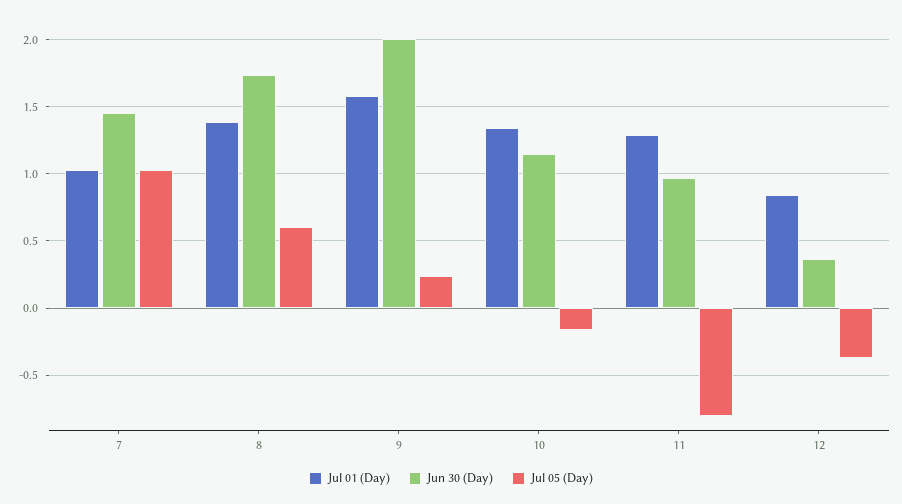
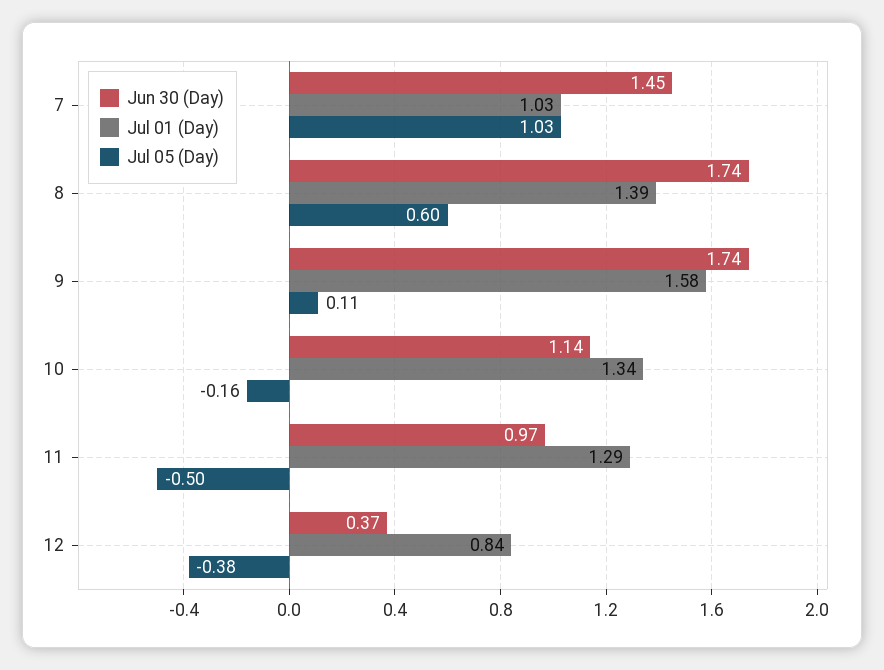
  {
    "Jul 01 (Day)": {
      "7": 1.03,
      "8": 1.39,
      "9": 1.58,
      "10": 1.34,
      "11": 1.29,
      "12": 0.84
    },
    "Jun 30 (Day)": {
      "7": 1.45,
      "8": 1.74,
-     "9": 2,
+     "9": 1.74,
      "10": 1.14,
      "11": 0.97,
      "12": 0.37
    },
    "Jul 05 (Day)": {
      "7": 1.03,
      "8": 0.6,
-     "9": 0.25,
+     "9": 0.11,
      "10": -0.16,
-     "11": -0.8,
+     "11": -0.5,
      "12": -0.38
    }
  }

